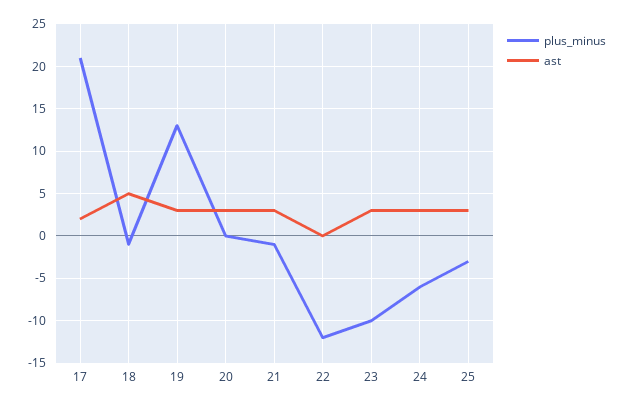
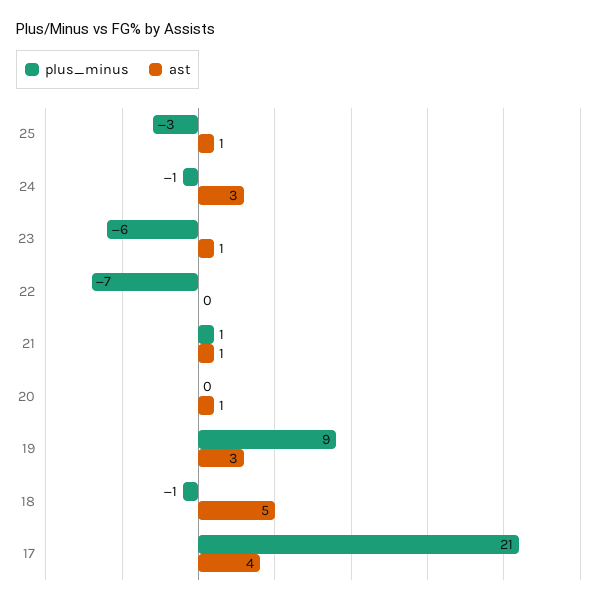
  {
    "plus_minus": {
      "17": 21,
      "18": -1,
-     "19": 13,
+     "19": 9,
      "20": 0,
-     "21": -1,
+     "21": 1,
-     "22": -12,
+     "22": -7,
-     "23": -10,
+     "23": -6,
-     "24": -6,
+     "24": -1,
      "25": -3
    },
    "ast": {
-     "17": 2,
+     "17": 4,
      "18": 5,
      "19": 3,
-     "20": 3,
+     "20": 1,
-     "21": 3,
+     "21": 1,
      "22": 0,
-     "23": 3,
+     "23": 1,
      "24": 3,
-     "25": 3
+     "25": 1
    }
  }

